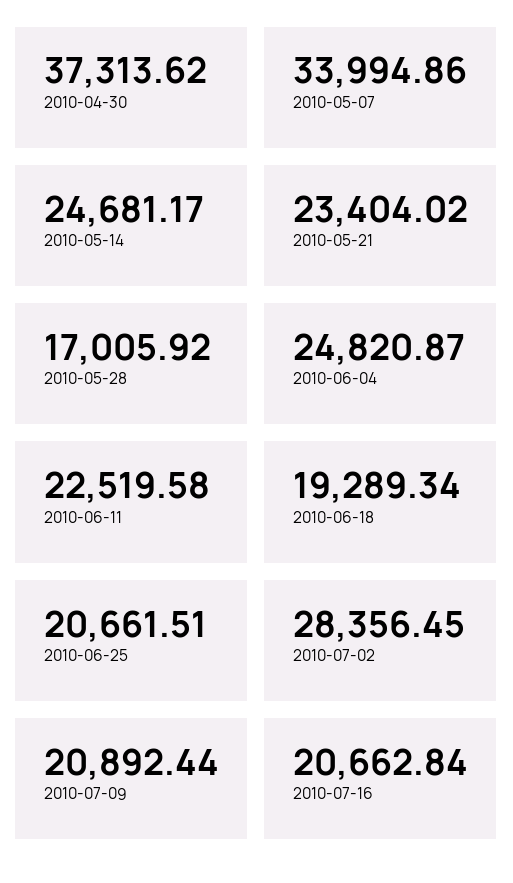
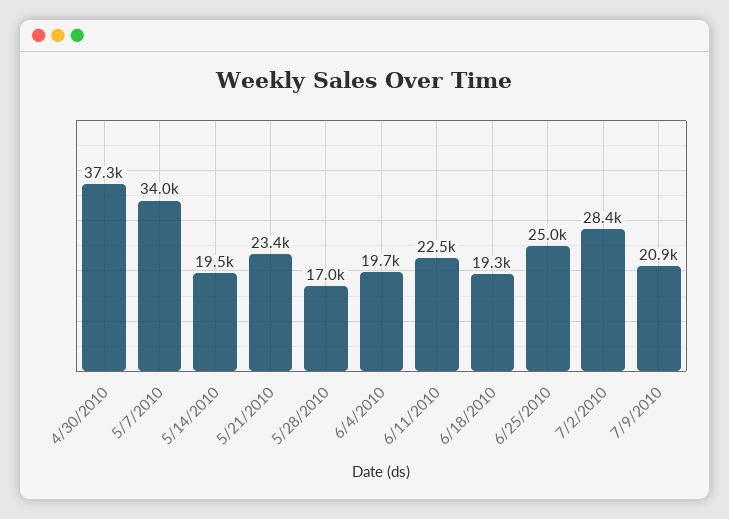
  {
    "2010-04-30": 37313.62,
    "2010-05-07": 33994.86,
-   "2010-05-14": 24681.17,
+   "2010-05-14": 19500,
    "2010-05-21": 23404.02,
    "2010-05-28": 17005.92,
-   "2010-06-04": 24820.87,
+   "2010-06-04": 19700,
    "2010-06-11": 22519.58,
    "2010-06-18": 19289.34,
-   "2010-06-25": 20661.51,
+   "2010-06-25": 25000,
    "2010-07-02": 28356.45,
-   "2010-07-09": 20892.44,
+   "2010-07-09": 20892.44
-   "2010-07-16": 20662.84
  }

